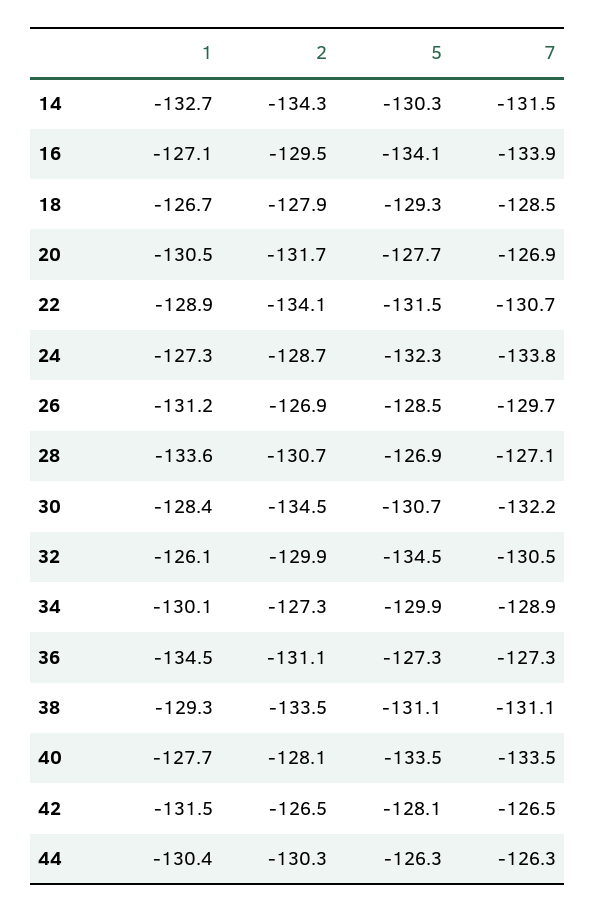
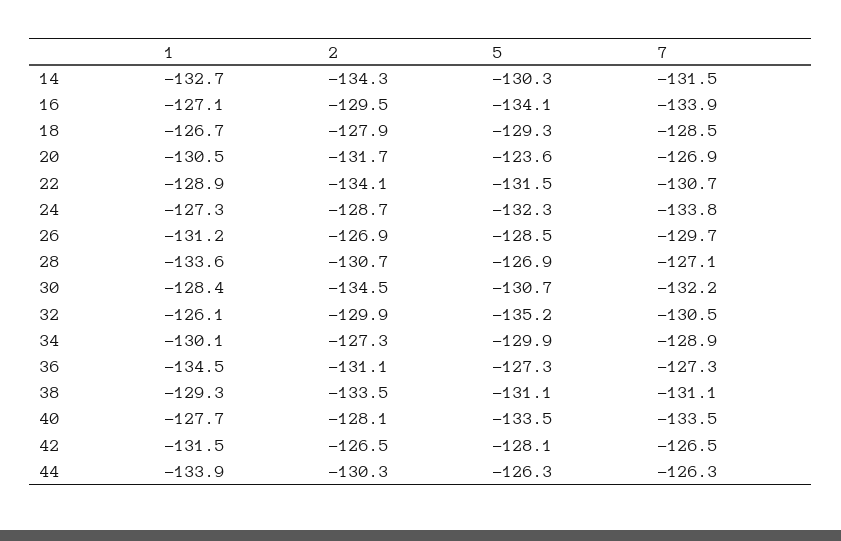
  {
    "1": {
      "14": -132.7,
      "16": -127.1,
      "18": -126.7,
      "20": -130.5,
      "22": -128.9,
      "24": -127.3,
      "26": -131.2,
      "28": -133.6,
      "30": -128.4,
      "32": -126.1,
      "34": -130.1,
      "36": -134.5,
      "38": -129.3,
      "40": -127.7,
      "42": -131.5,
-     "44": -130.4
+     "44": -133.9
    },
    "2": {
      "14": -134.3,
      "16": -129.5,
      "18": -127.9,
      "20": -131.7,
      "22": -134.1,
      "24": -128.7,
      "26": -126.9,
      "28": -130.7,
      "30": -134.5,
      "32": -129.9,
      "34": -127.3,
      "36": -131.1,
      "38": -133.5,
      "40": -128.1,
      "42": -126.5,
      "44": -130.3
    },
    "5": {
      "14": -130.3,
      "16": -134.1,
      "18": -129.3,
-     "20": -127.7,
+     "20": -123.6,
      "22": -131.5,
      "24": -132.3,
      "26": -128.5,
      "28": -126.9,
      "30": -130.7,
-     "32": -134.5,
+     "32": -135.2,
      "34": -129.9,
      "36": -127.3,
      "38": -131.1,
      "40": -133.5,
      "42": -128.1,
      "44": -126.3
    },
    "7": {
      "14": -131.5,
      "16": -133.9,
      "18": -128.5,
      "20": -126.9,
      "22": -130.7,
      "24": -133.8,
      "26": -129.7,
      "28": -127.1,
      "30": -132.2,
      "32": -130.5,
      "34": -128.9,
      "36": -127.3,
      "38": -131.1,
      "40": -133.5,
      "42": -126.5,
      "44": -126.3
    }
  }

